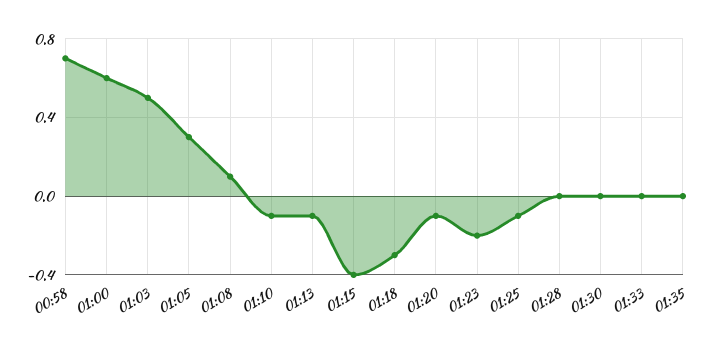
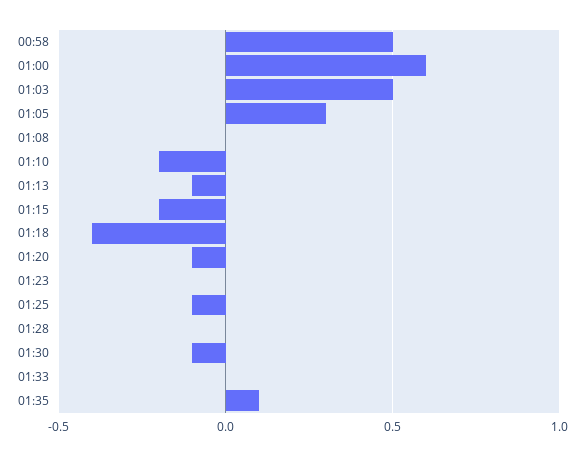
  {
-   "00:58": 0.7,
+   "00:58": 0.5,
    "01:00": 0.6,
    "01:03": 0.5,
    "01:05": 0.3,
-   "01:08": 0.1,
+   "01:08": 0,
-   "01:10": -0.1,
+   "01:10": -0.2,
    "01:13": -0.1,
-   "01:15": -0.4,
+   "01:15": -0.2,
-   "01:18": -0.3,
+   "01:18": -0.4,
    "01:20": -0.1,
-   "01:23": -0.2,
+   "01:23": 0,
    "01:25": -0.1,
    "01:28": 0,
-   "01:30": 0,
+   "01:30": -0.1,
    "01:33": 0,
-   "01:35": 0
+   "01:35": 0.1
  }

